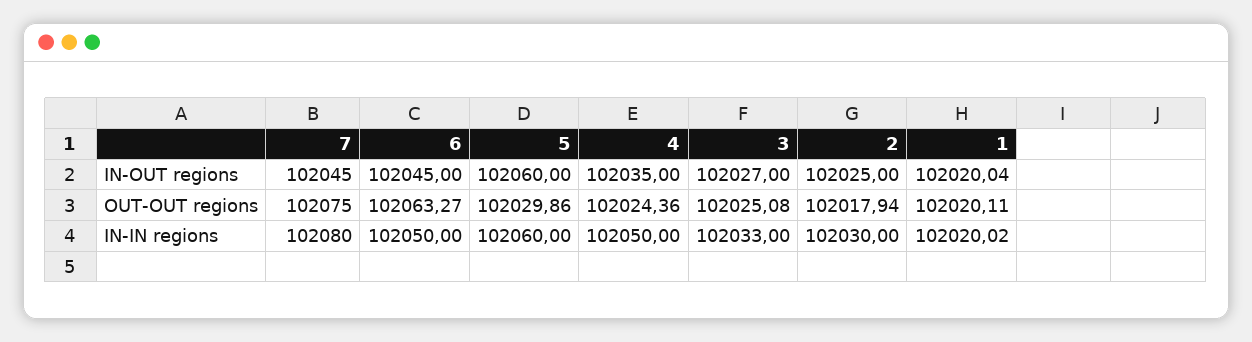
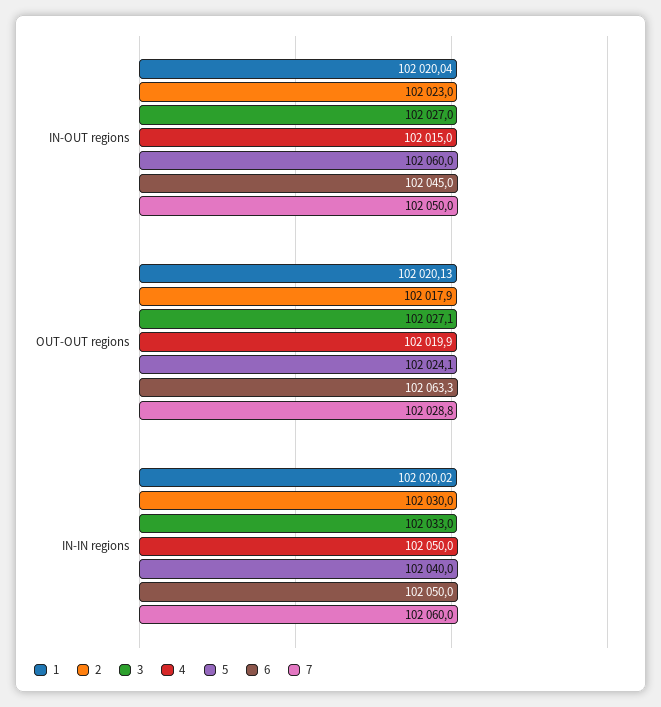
  {
    "7": {
-     "IN-OUT regions": 102045,
+     "IN-OUT regions": 102050,
-     "OUT-OUT regions": 102075,
+     "OUT-OUT regions": 102028.8,
-     "IN-IN regions": 102080
+     "IN-IN regions": 102060
    },
    "6": {
      "IN-OUT regions": 102045,
      "OUT-OUT regions": 102063.27,
      "IN-IN regions": 102050
    },
    "5": {
      "IN-OUT regions": 102060,
-     "OUT-OUT regions": 102029.86,
+     "OUT-OUT regions": 102024.1,
-     "IN-IN regions": 102060
+     "IN-IN regions": 102040
    },
    "4": {
-     "IN-OUT regions": 102035,
+     "IN-OUT regions": 102015,
-     "OUT-OUT regions": 102024.36,
+     "OUT-OUT regions": 102019.9,
      "IN-IN regions": 102050
    },
    "3": {
      "IN-OUT regions": 102027,
-     "OUT-OUT regions": 102025.08,
+     "OUT-OUT regions": 102027.1,
      "IN-IN regions": 102033
    },
    "2": {
-     "IN-OUT regions": 102025,
+     "IN-OUT regions": 102023,
      "OUT-OUT regions": 102017.94,
      "IN-IN regions": 102030
    },
    "1": {
      "IN-OUT regions": 102020.04,
-     "OUT-OUT regions": 102020.11,
+     "OUT-OUT regions": 102020.13,
      "IN-IN regions": 102020.02
    }
  }

